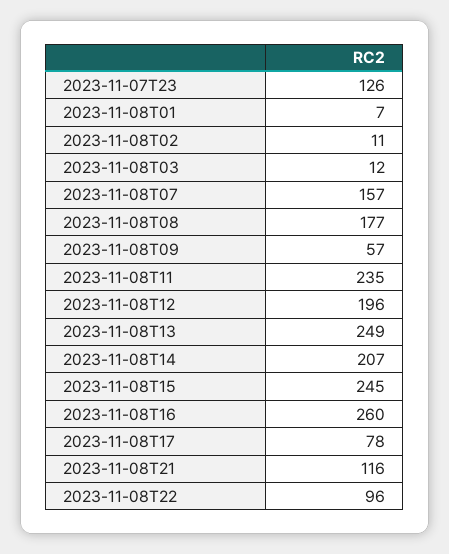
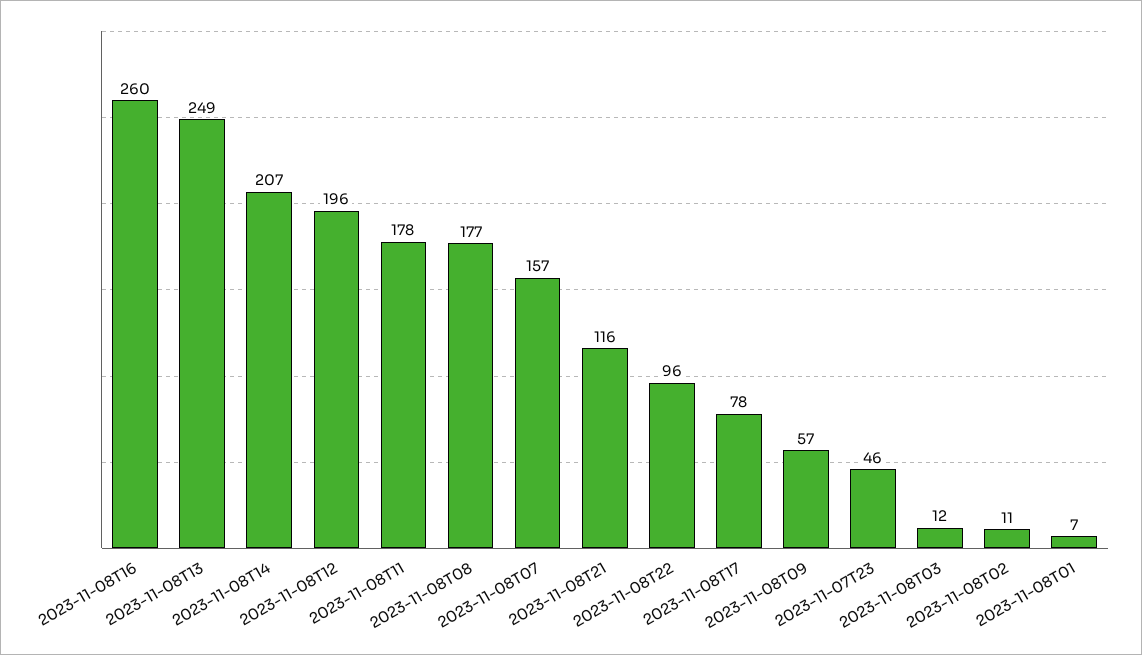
  {
-   "2023-11-07T23": 126,
+   "2023-11-07T23": 46,
    "2023-11-08T01": 7,
    "2023-11-08T02": 11,
    "2023-11-08T03": 12,
    "2023-11-08T07": 157,
    "2023-11-08T08": 177,
    "2023-11-08T09": 57,
-   "2023-11-08T11": 235,
+   "2023-11-08T11": 178,
    "2023-11-08T12": 196,
    "2023-11-08T13": 249,
    "2023-11-08T14": 207,
-   "2023-11-08T15": 245,
    "2023-11-08T16": 260,
    "2023-11-08T17": 78,
    "2023-11-08T21": 116,
    "2023-11-08T22": 96
  }

